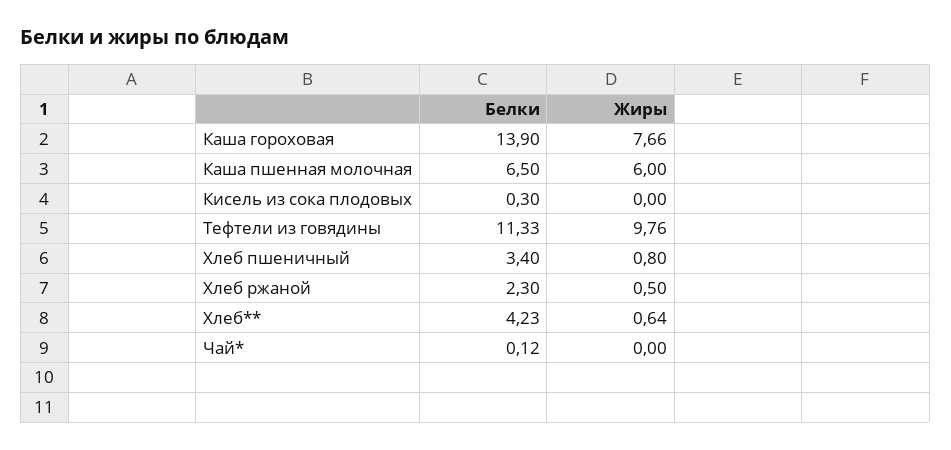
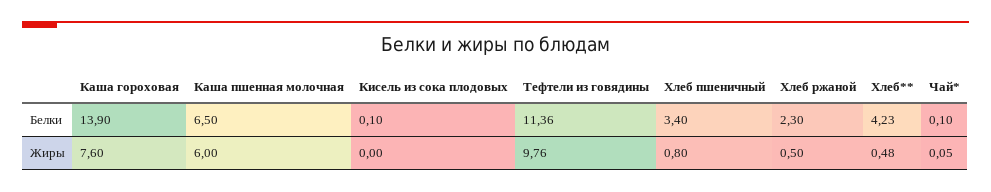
  {
    "Белки": {
      "Каша гороховая": 13.9,
      "Каша пшенная молочная": 6.5,
-     "Кисель из сока плодовых": 0.3,
+     "Кисель из сока плодовых": 0.1,
-     "Тефтели из говядины": 11.33,
+     "Тефтели из говядины": 11.36,
      "Хлеб пшеничный": 3.4,
      "Хлеб ржаной": 2.3,
      "Хлеб**": 4.23,
-     "Чай*": 0.12
+     "Чай*": 0.1
    },
    "Жиры": {
-     "Каша гороховая": 7.66,
+     "Каша гороховая": 7.6,
      "Каша пшенная молочная": 6,
      "Кисель из сока плодовых": 0,
      "Тефтели из говядины": 9.76,
      "Хлеб пшеничный": 0.8,
      "Хлеб ржаной": 0.5,
-     "Хлеб**": 0.64,
+     "Хлеб**": 0.48,
-     "Чай*": 0
+     "Чай*": 0.05
    }
  }

